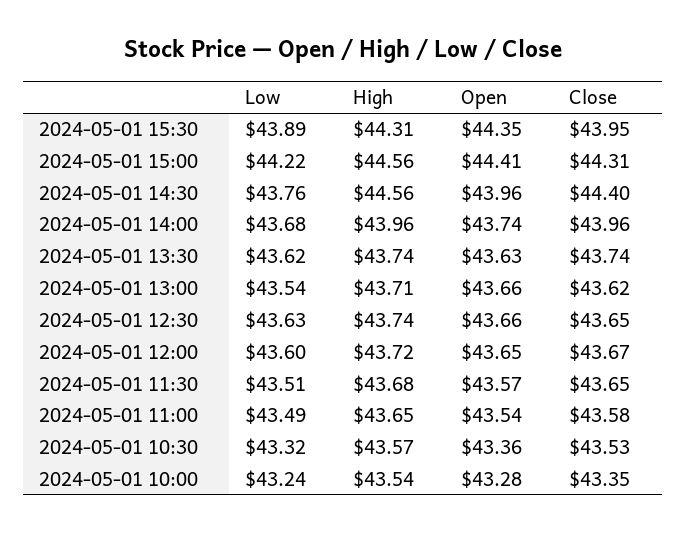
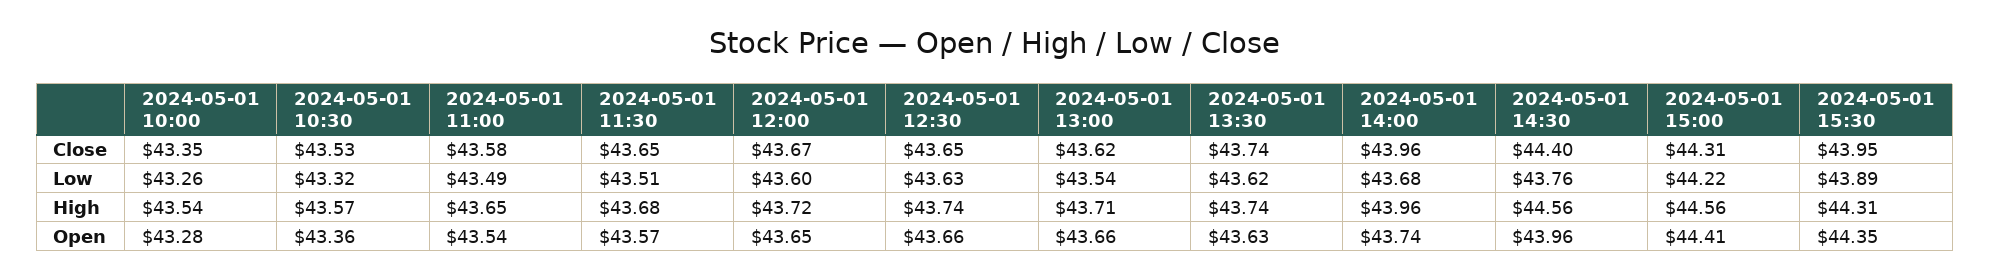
  {
    "Low": {
      "2024-05-01 15:30": 43.89,
      "2024-05-01 15:00": 44.22,
      "2024-05-01 14:30": 43.76,
      "2024-05-01 14:00": 43.68,
      "2024-05-01 13:30": 43.62,
      "2024-05-01 13:00": 43.54,
      "2024-05-01 12:30": 43.63,
      "2024-05-01 12:00": 43.6,
      "2024-05-01 11:30": 43.51,
      "2024-05-01 11:00": 43.49,
      "2024-05-01 10:30": 43.32,
-     "2024-05-01 10:00": 43.24
+     "2024-05-01 10:00": 43.26
    },
    "High": {
      "2024-05-01 15:30": 44.31,
      "2024-05-01 15:00": 44.56,
      "2024-05-01 14:30": 44.56,
      "2024-05-01 14:00": 43.96,
      "2024-05-01 13:30": 43.74,
      "2024-05-01 13:00": 43.71,
      "2024-05-01 12:30": 43.74,
      "2024-05-01 12:00": 43.72,
      "2024-05-01 11:30": 43.68,
      "2024-05-01 11:00": 43.65,
      "2024-05-01 10:30": 43.57,
      "2024-05-01 10:00": 43.54
    },
    "Open": {
      "2024-05-01 15:30": 44.35,
      "2024-05-01 15:00": 44.41,
      "2024-05-01 14:30": 43.96,
      "2024-05-01 14:00": 43.74,
      "2024-05-01 13:30": 43.63,
      "2024-05-01 13:00": 43.66,
      "2024-05-01 12:30": 43.66,
      "2024-05-01 12:00": 43.65,
      "2024-05-01 11:30": 43.57,
      "2024-05-01 11:00": 43.54,
      "2024-05-01 10:30": 43.36,
      "2024-05-01 10:00": 43.28
    },
    "Close": {
      "2024-05-01 15:30": 43.95,
      "2024-05-01 15:00": 44.31,
      "2024-05-01 14:30": 44.4,
      "2024-05-01 14:00": 43.96,
      "2024-05-01 13:30": 43.74,
      "2024-05-01 13:00": 43.62,
      "2024-05-01 12:30": 43.65,
      "2024-05-01 12:00": 43.67,
      "2024-05-01 11:30": 43.65,
      "2024-05-01 11:00": 43.58,
      "2024-05-01 10:30": 43.53,
      "2024-05-01 10:00": 43.35
    }
  }

